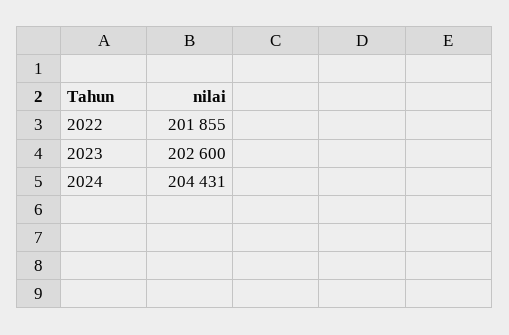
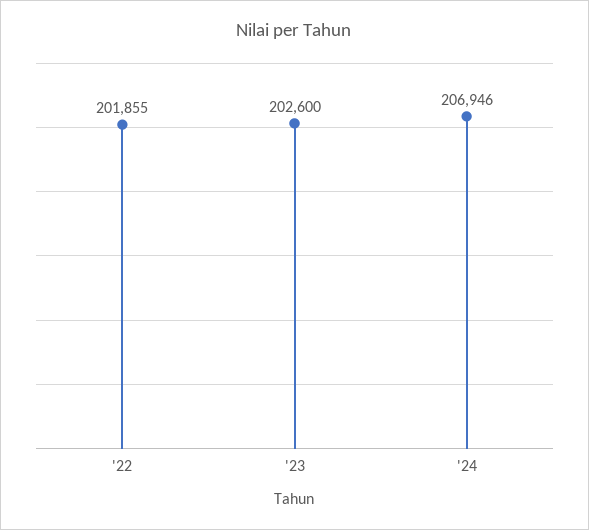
  {
    "2022": 201855,
    "2023": 202600,
-   "2024": 204431
+   "2024": 206946
  }

